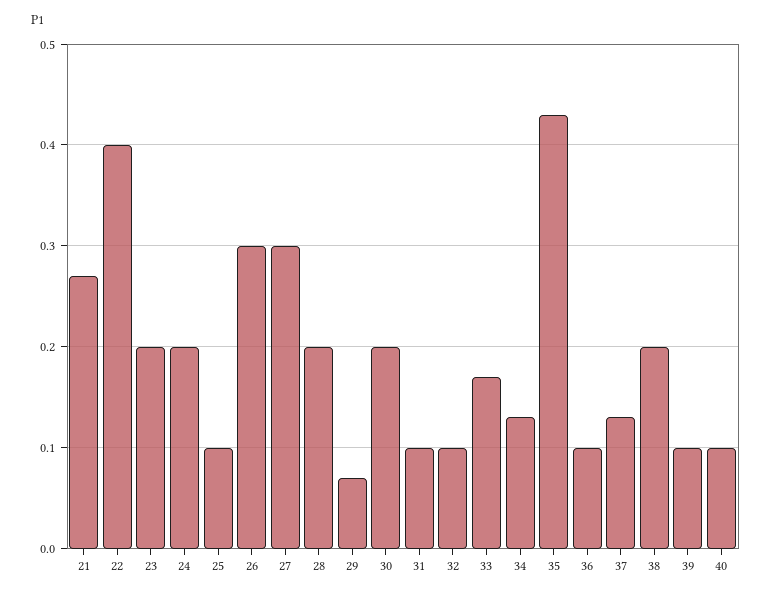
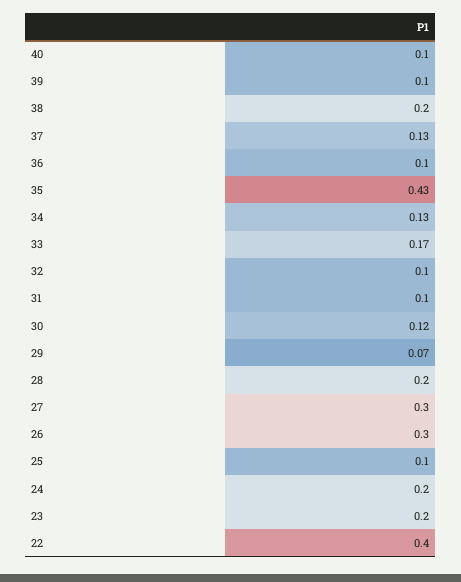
  {
-   "21": 0.27,
    "22": 0.4,
    "23": 0.2,
    "24": 0.2,
    "25": 0.1,
    "26": 0.3,
    "27": 0.3,
    "28": 0.2,
    "29": 0.07,
-   "30": 0.2,
+   "30": 0.12,
    "31": 0.1,
    "32": 0.1,
    "33": 0.17,
    "34": 0.13,
    "35": 0.43,
    "36": 0.1,
    "37": 0.13,
    "38": 0.2,
    "39": 0.1,
    "40": 0.1
  }

